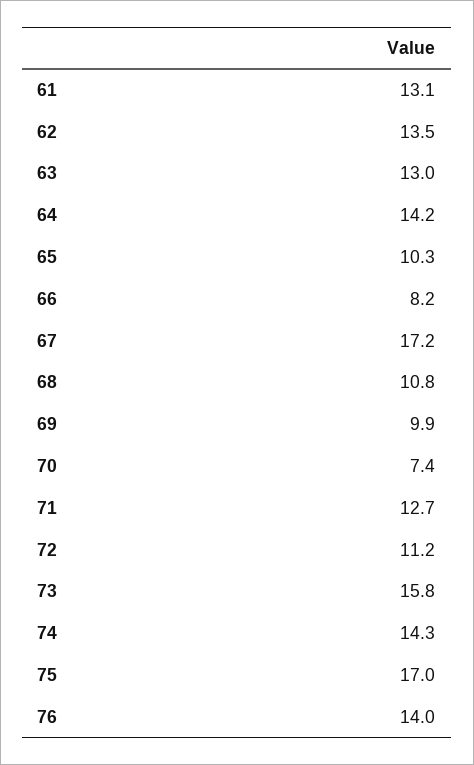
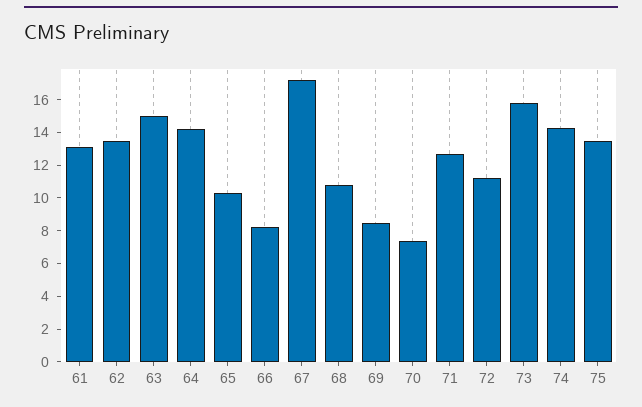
  {
    "61": 13.1,
    "62": 13.5,
-   "63": 13,
+   "63": 15,
    "64": 14.2,
    "65": 10.3,
    "66": 8.2,
    "67": 17.2,
    "68": 10.8,
-   "69": 9.9,
+   "69": 8.5,
    "70": 7.4,
    "71": 12.7,
    "72": 11.2,
    "73": 15.8,
    "74": 14.3,
-   "75": 17,
+   "75": 13.5
-   "76": 14
  }

